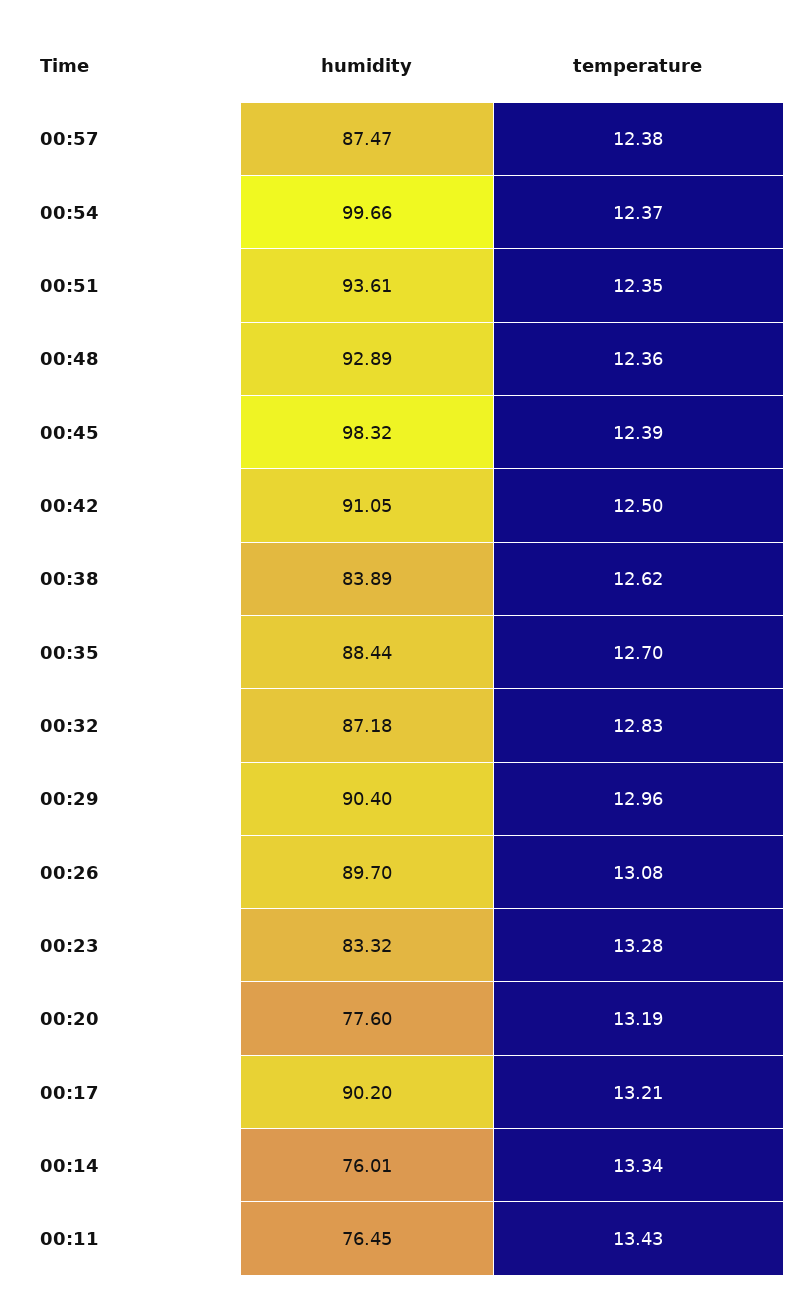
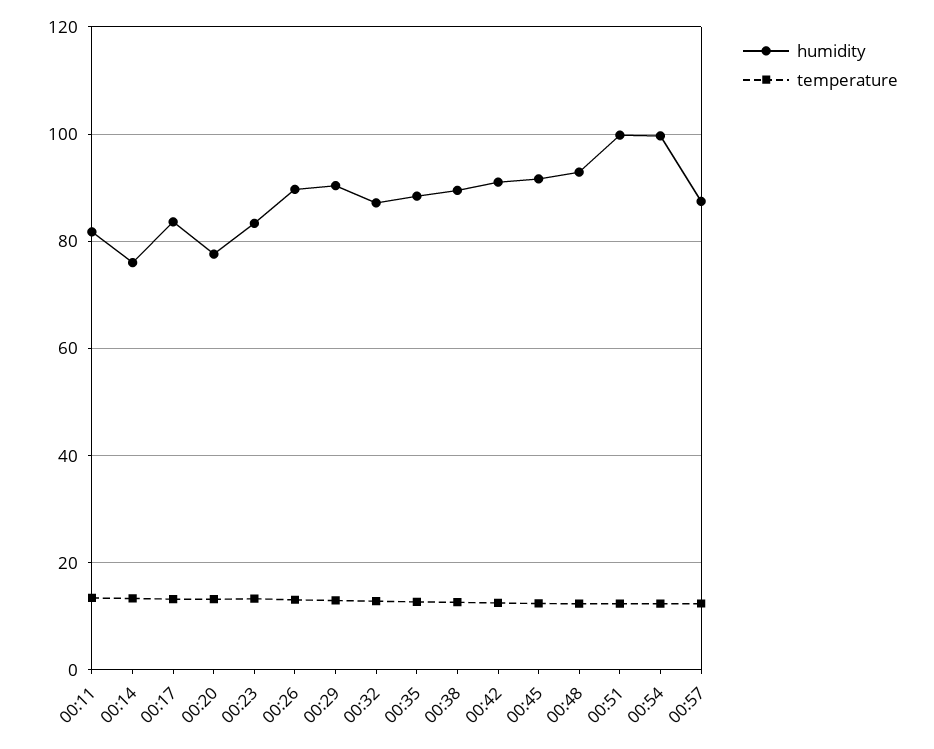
  {
    "humidity": {
      "00:57": 87.47,
      "00:54": 99.66,
-     "00:51": 93.61,
+     "00:51": 100,
      "00:48": 92.89,
-     "00:45": 98.32,
+     "00:45": 92,
      "00:42": 91.05,
-     "00:38": 83.89,
+     "00:38": 90,
      "00:35": 88.44,
      "00:32": 87.18,
      "00:29": 90.4,
      "00:26": 89.7,
      "00:23": 83.32,
      "00:20": 77.6,
-     "00:17": 90.2,
+     "00:17": 84,
      "00:14": 76.01,
-     "00:11": 76.45
+     "00:11": 82
    },
    "temperature": {
      "00:57": 12.38,
      "00:54": 12.37,
      "00:51": 12.35,
      "00:48": 12.36,
      "00:45": 12.39,
      "00:42": 12.5,
      "00:38": 12.62,
      "00:35": 12.7,
      "00:32": 12.83,
      "00:29": 12.96,
      "00:26": 13.08,
      "00:23": 13.28,
      "00:20": 13.19,
      "00:17": 13.21,
      "00:14": 13.34,
      "00:11": 13.43
    }
  }

